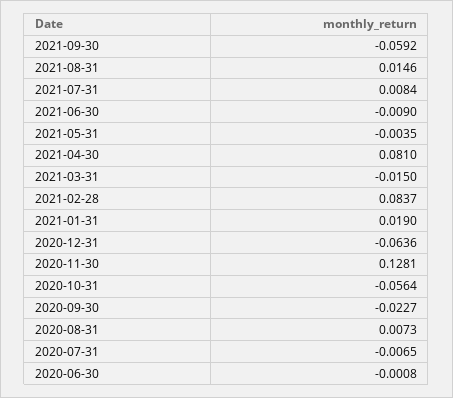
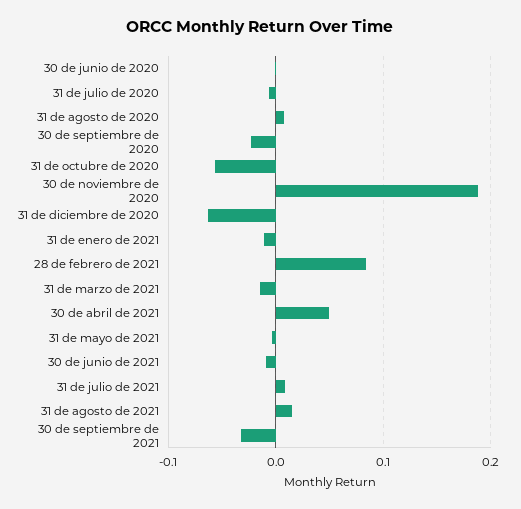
  {
-   "2021-09-30": -0.0592,
+   "2021-09-30": -0.03,
    "2021-08-31": 0.0146,
    "2021-07-31": 0.0084,
    "2021-06-30": -0.009,
    "2021-05-31": -0.0035,
-   "2021-04-30": 0.081,
+   "2021-04-30": 0.05,
    "2021-03-31": -0.015,
    "2021-02-28": 0.0837,
-   "2021-01-31": 0.019,
+   "2021-01-31": -0.01,
    "2020-12-31": -0.0636,
-   "2020-11-30": 0.1281,
+   "2020-11-30": 0.19,
    "2020-10-31": -0.0564,
    "2020-09-30": -0.0227,
    "2020-08-31": 0.0073,
    "2020-07-31": -0.0065,
    "2020-06-30": -0.0008
  }

